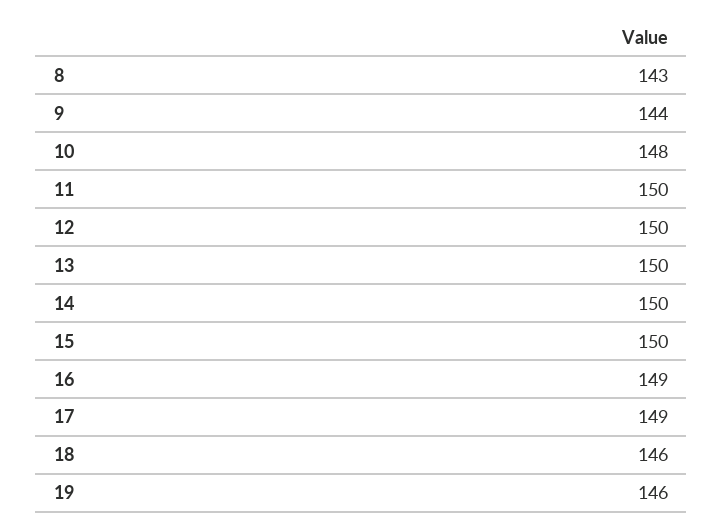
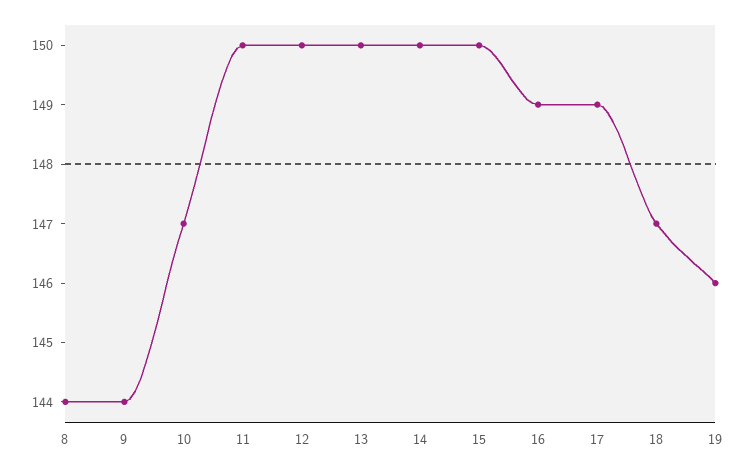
  {
-   "8": 143,
+   "8": 144,
    "9": 144,
-   "10": 148,
+   "10": 147,
    "11": 150,
    "12": 150,
    "13": 150,
    "14": 150,
    "15": 150,
    "16": 149,
    "17": 149,
-   "18": 146,
+   "18": 147,
    "19": 146
  }

